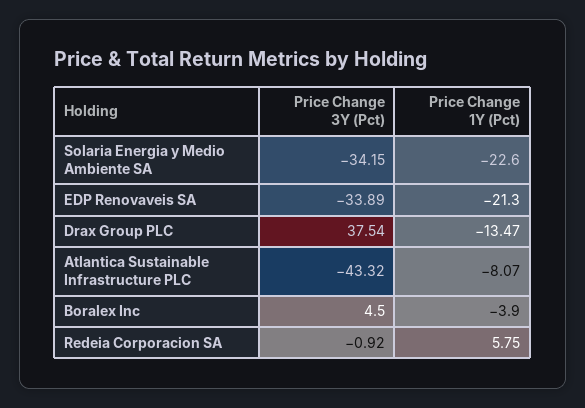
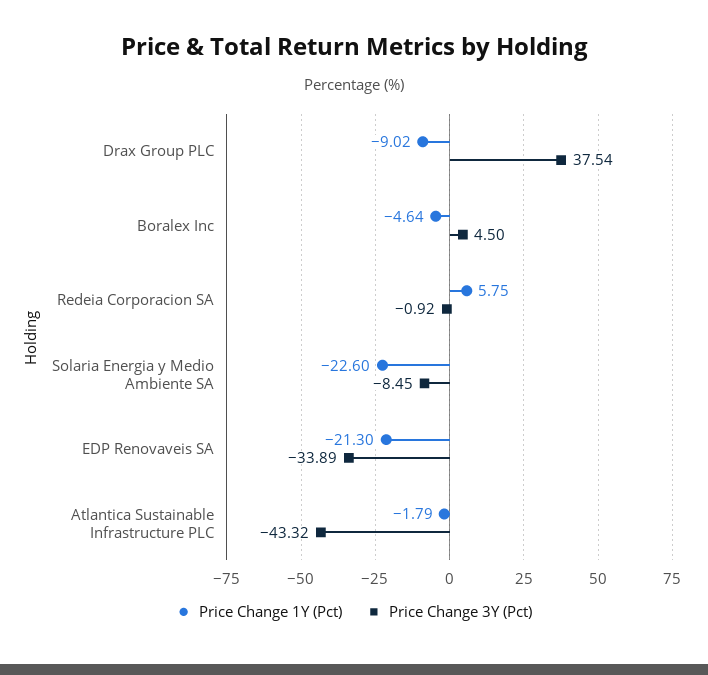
  {
    "Price Change 3Y (Pct)": {
-     "Solaria Energia y Medio Ambiente SA": -34.15,
+     "Solaria Energia y Medio Ambiente SA": -8.45,
      "EDP Renovaveis SA": -33.89,
      "Drax Group PLC": 37.54,
      "Atlantica Sustainable Infrastructure PLC": -43.32,
      "Boralex Inc": 4.5,
      "Redeia Corporacion SA": -0.92
    },
    "Price Change 1Y (Pct)": {
      "Solaria Energia y Medio Ambiente SA": -22.6,
      "EDP Renovaveis SA": -21.3,
-     "Drax Group PLC": -13.47,
+     "Drax Group PLC": -9.02,
-     "Atlantica Sustainable Infrastructure PLC": -8.07,
+     "Atlantica Sustainable Infrastructure PLC": -1.79,
-     "Boralex Inc": -3.9,
+     "Boralex Inc": -4.64,
      "Redeia Corporacion SA": 5.75
    }
  }

